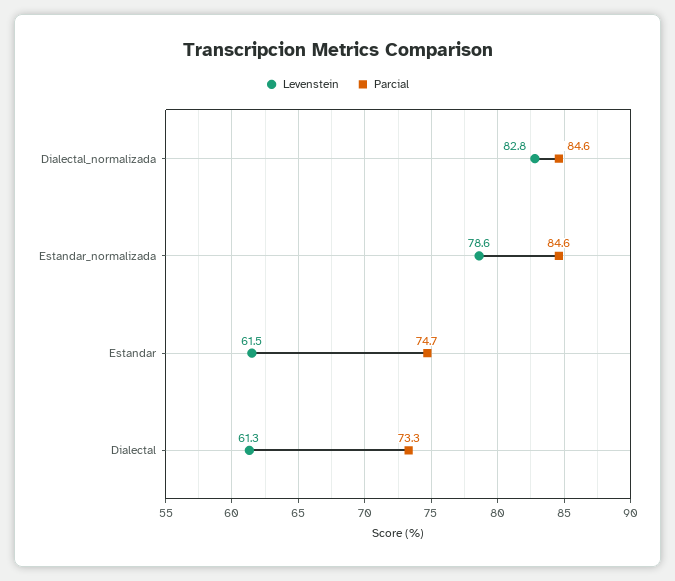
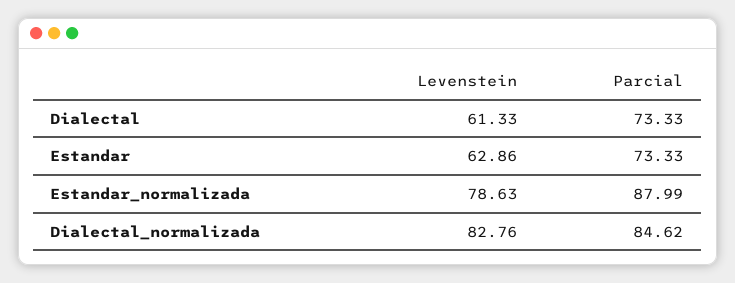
  {
    "Levenstein": {
      "Dialectal_normalizada": 82.76,
      "Estandar_normalizada": 78.63,
-     "Estandar": 61.5,
+     "Estandar": 62.86,
      "Dialectal": 61.33
    },
    "Parcial": {
      "Dialectal_normalizada": 84.62,
-     "Estandar_normalizada": 84.6,
+     "Estandar_normalizada": 87.99,
-     "Estandar": 74.7,
+     "Estandar": 73.33,
      "Dialectal": 73.33
    }
  }

